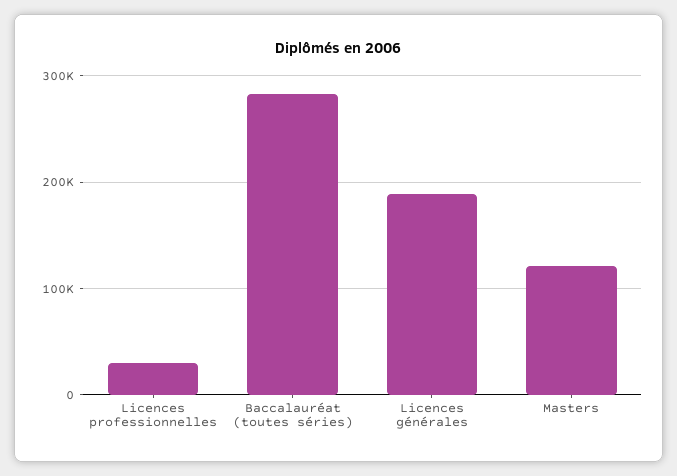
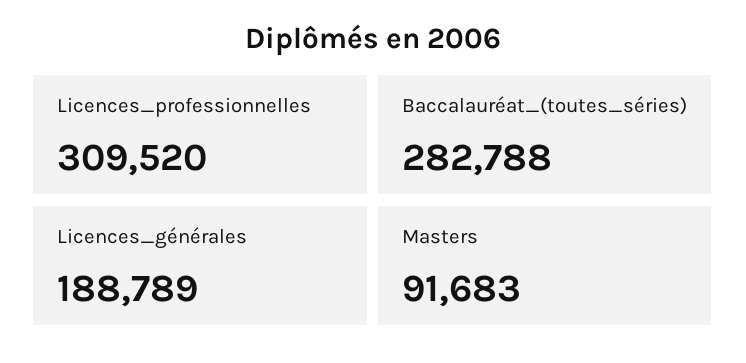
  {
-   "Licences professionnelles": 30000,
+   "Licences professionnelles": 309520,
    "Baccalauréat (toutes séries)": 282788,
    "Licences générales": 188789,
-   "Masters": 120000
+   "Masters": 91683
  }

